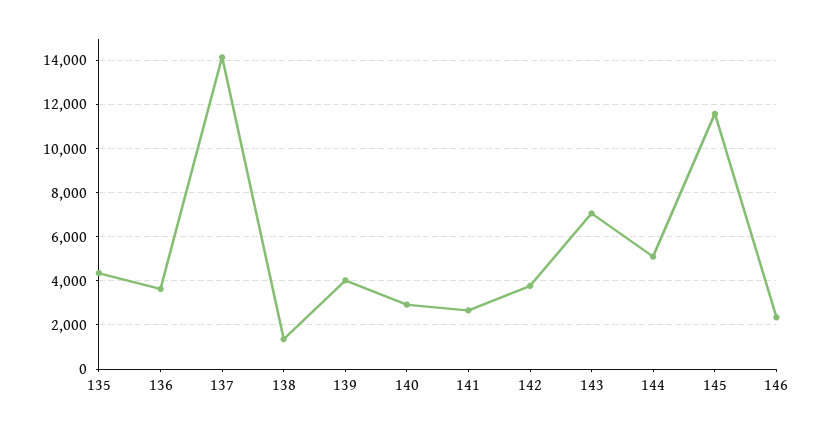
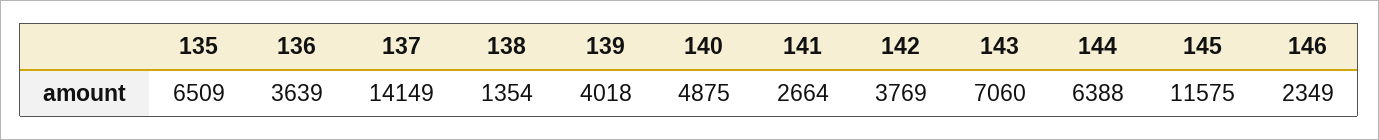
  {
-   "135": 4500,
+   "135": 6509,
    "136": 3639,
    "137": 14149,
    "138": 1354,
    "139": 4018,
-   "140": 3000,
+   "140": 4875,
    "141": 2664,
    "142": 3769,
    "143": 7060,
-   "144": 5000,
+   "144": 6388,
    "145": 11575,
    "146": 2349
  }

